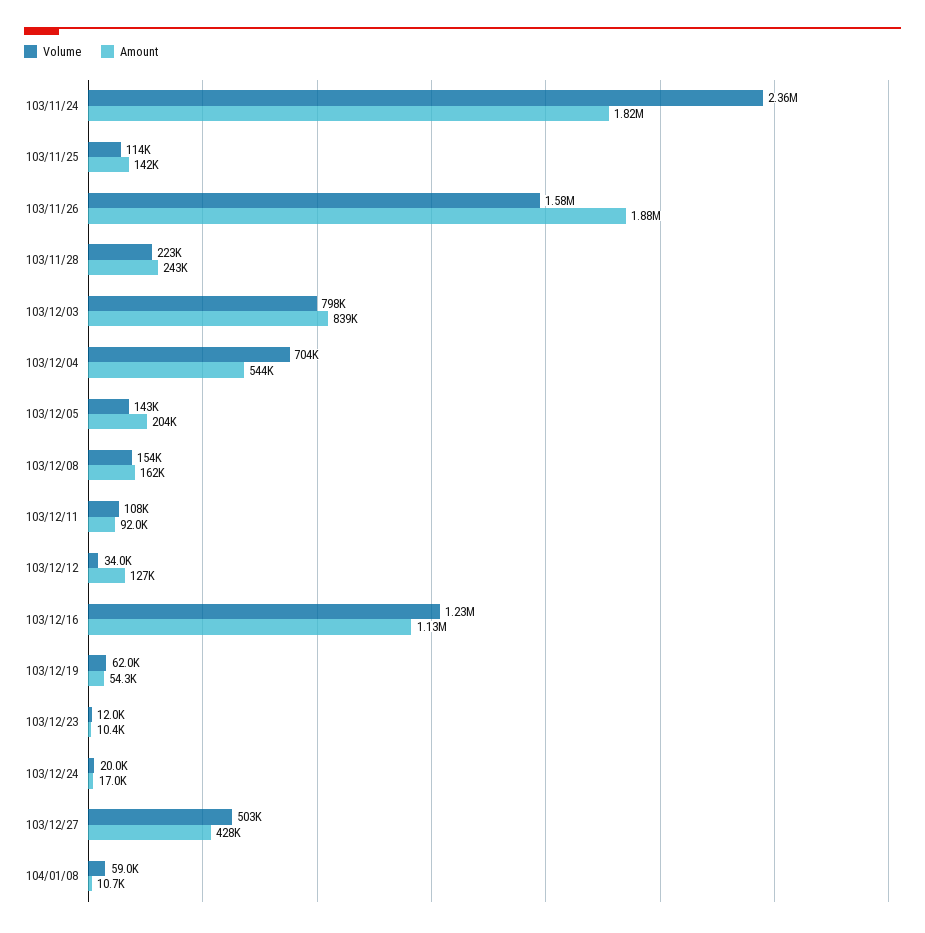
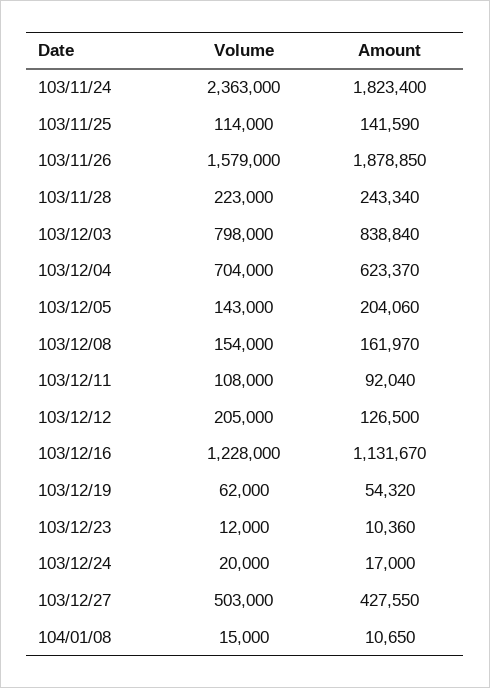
  {
    "Volume": {
      "103/11/24": 2363000,
      "103/11/25": 114000,
      "103/11/26": 1579000,
      "103/11/28": 223000,
      "103/12/03": 798000,
      "103/12/04": 704000,
      "103/12/05": 143000,
      "103/12/08": 154000,
      "103/12/11": 108000,
-     "103/12/12": 34000,
+     "103/12/12": 205000,
      "103/12/16": 1228000,
      "103/12/19": 62000,
      "103/12/23": 12000,
      "103/12/24": 20000,
      "103/12/27": 503000,
-     "104/01/08": 59000
+     "104/01/08": 15000
    },
    "Amount": {
      "103/11/24": 1823400,
      "103/11/25": 141590,
      "103/11/26": 1878850,
      "103/11/28": 243340,
      "103/12/03": 838840,
-     "103/12/04": 544000,
+     "103/12/04": 623370,
      "103/12/05": 204060,
      "103/12/08": 161970,
      "103/12/11": 92040,
      "103/12/12": 126500,
      "103/12/16": 1131670,
      "103/12/19": 54320,
      "103/12/23": 10360,
      "103/12/24": 17000,
      "103/12/27": 427550,
      "104/01/08": 10650
    }
  }

